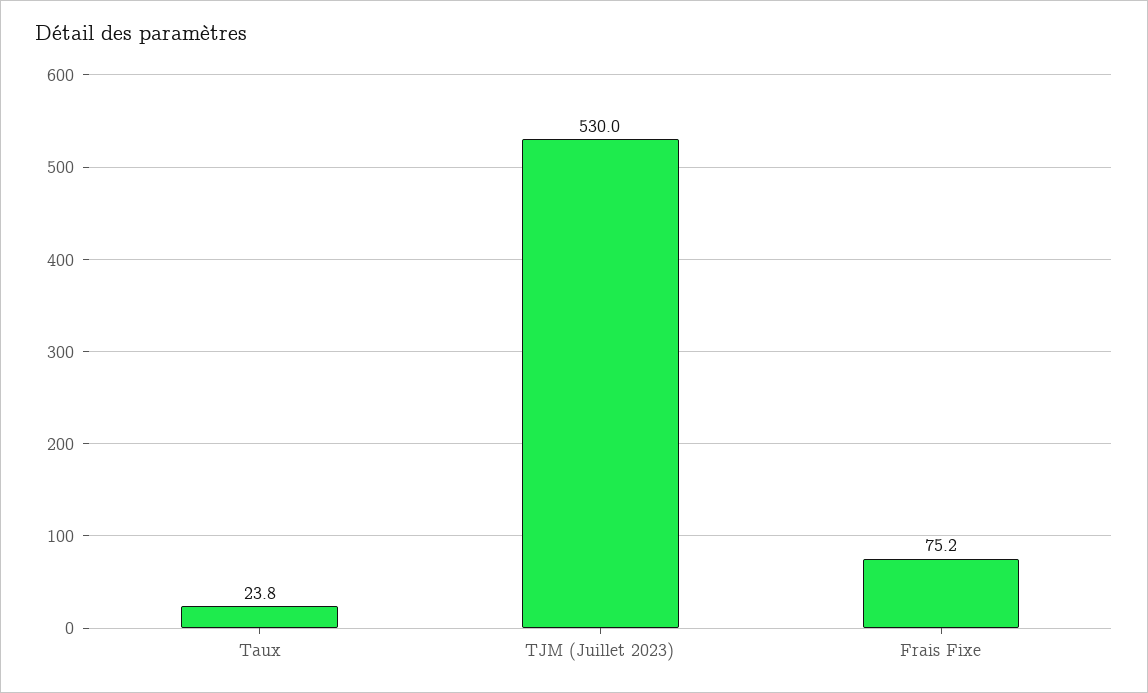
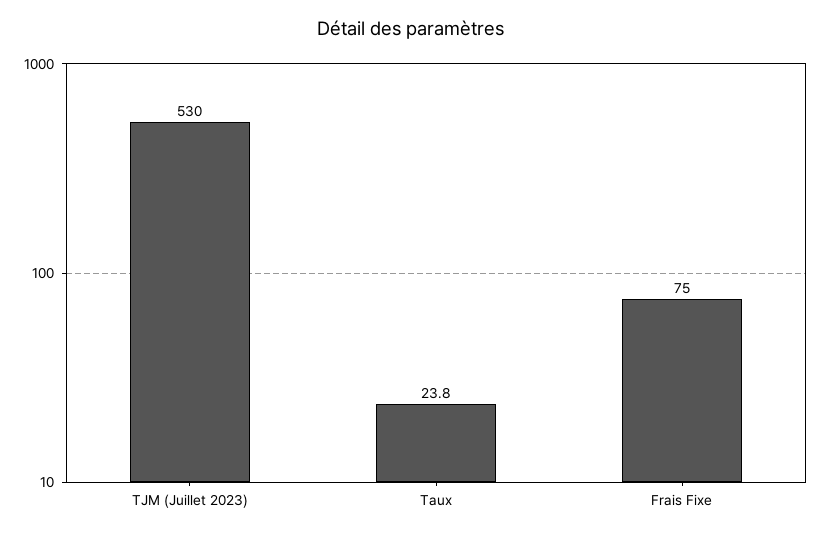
  {
    "Taux": 23.8,
    "TJM (Juillet 2023)": 530,
-   "Frais Fixe": 75.2
+   "Frais Fixe": 75
  }

